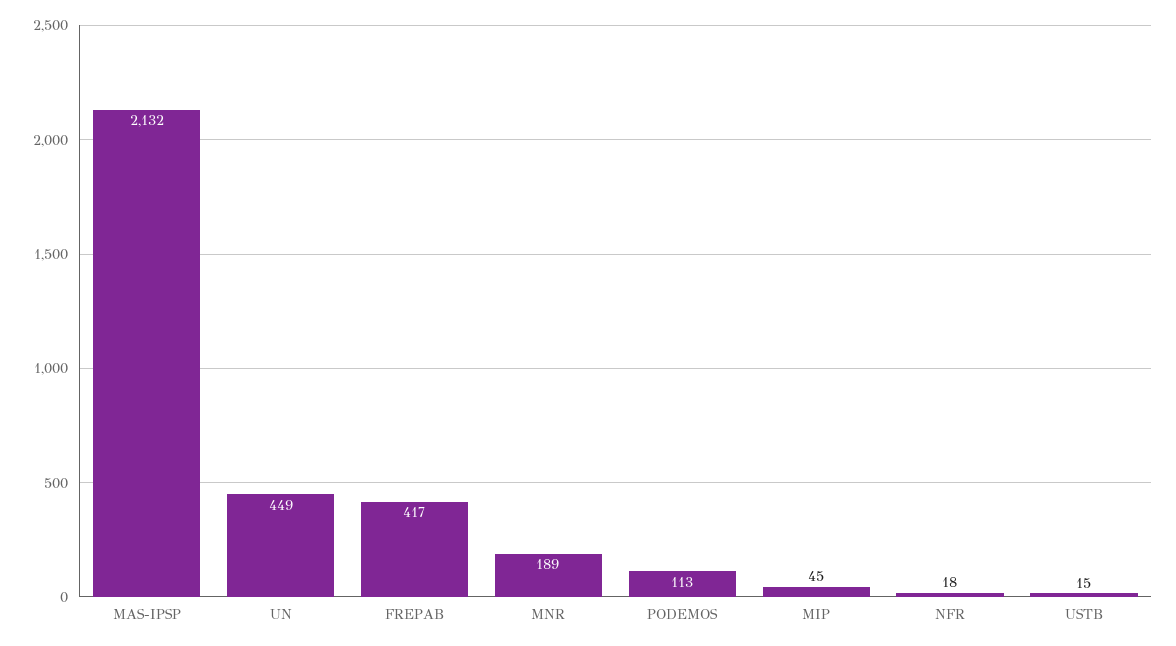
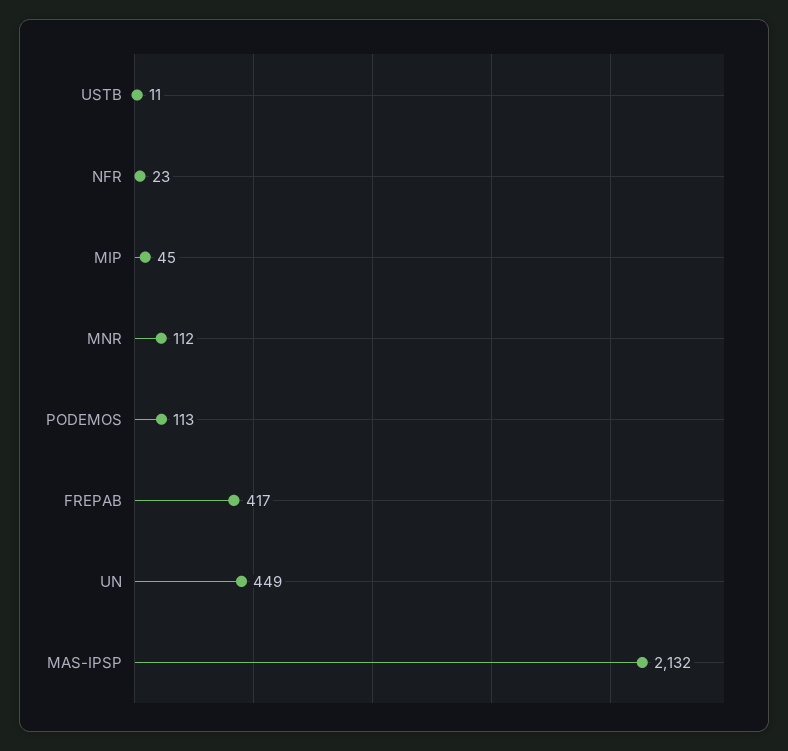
  {
    "MAS-IPSP": 2132,
    "UN": 449,
    "FREPAB": 417,
-   "MNR": 189,
+   "MNR": 112,
    "PODEMOS": 113,
    "MIP": 45,
-   "NFR": 18,
+   "NFR": 23,
-   "USTB": 15
+   "USTB": 11
  }

